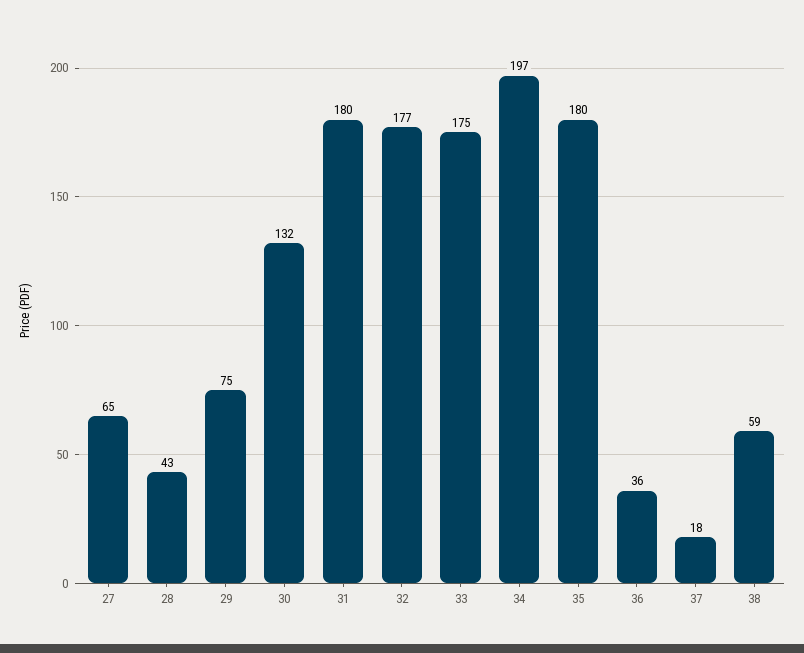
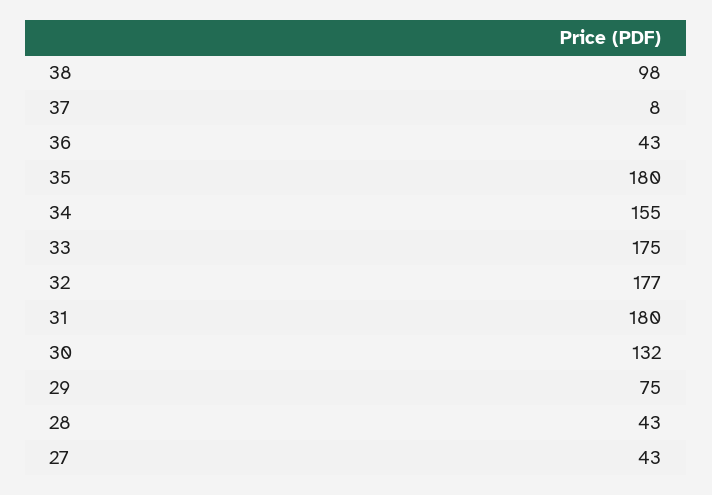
  {
-   "27": 65,
+   "27": 43,
    "28": 43,
    "29": 75,
    "30": 132,
    "31": 180,
    "32": 177,
    "33": 175,
-   "34": 197,
+   "34": 155,
    "35": 180,
-   "36": 36,
+   "36": 43,
-   "37": 18,
+   "37": 8,
-   "38": 59
+   "38": 98
  }

